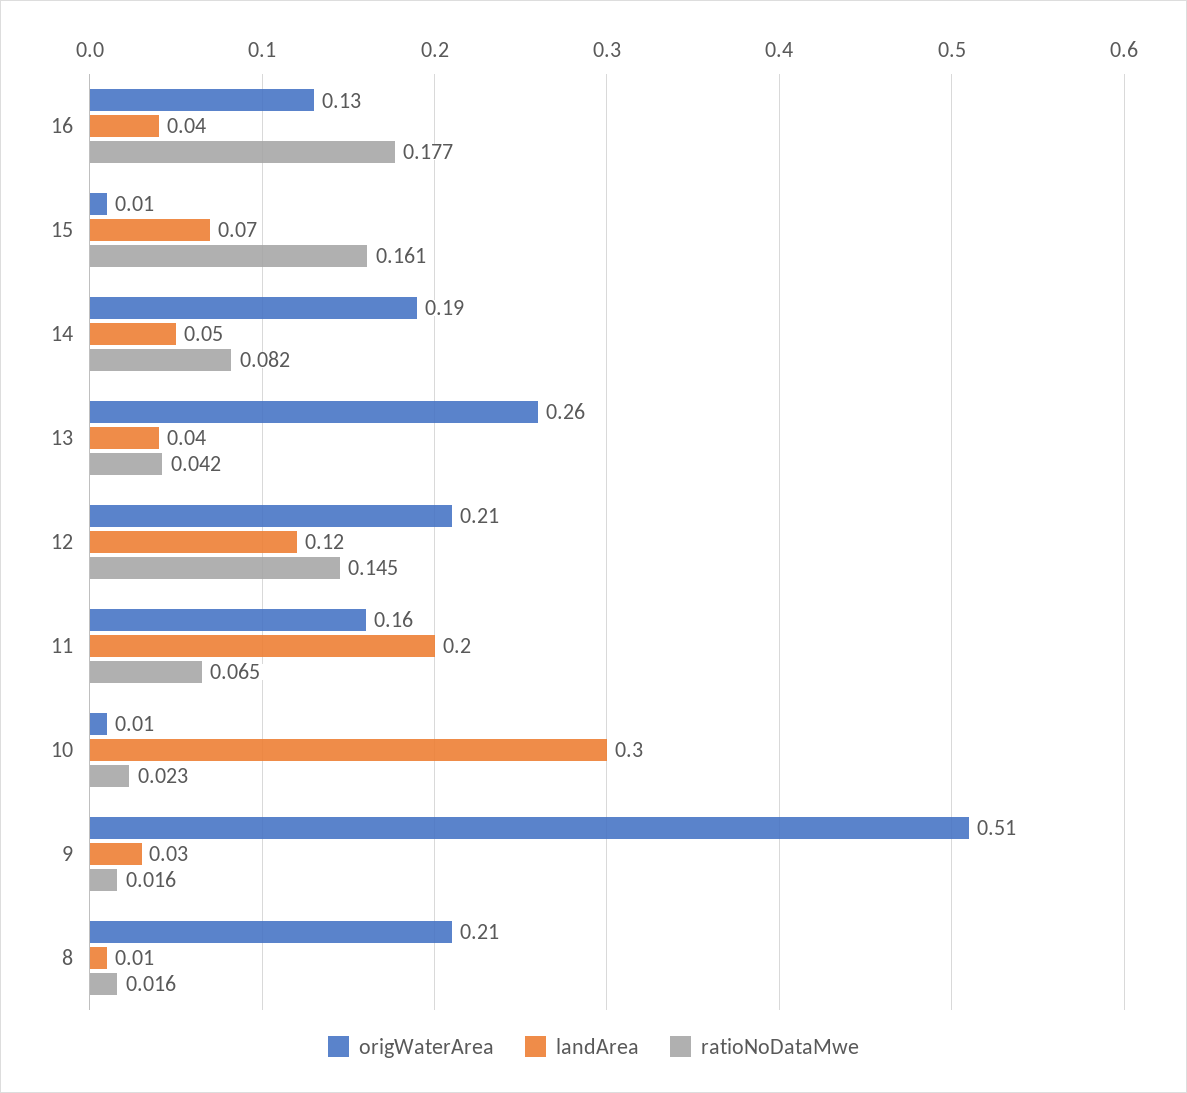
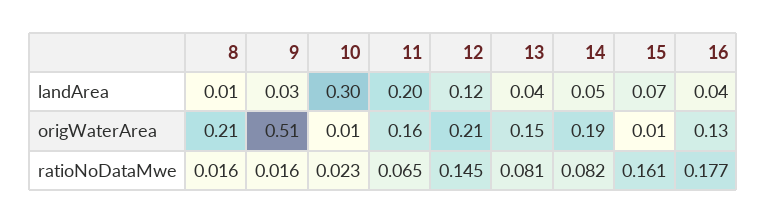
  {
    "origWaterArea": {
      "16": 0.13,
      "15": 0.01,
      "14": 0.19,
-     "13": 0.26,
+     "13": 0.15,
      "12": 0.21,
      "11": 0.16,
      "10": 0.01,
      "9": 0.51,
      "8": 0.21
    },
    "landArea": {
      "16": 0.04,
      "15": 0.07,
      "14": 0.05,
      "13": 0.04,
      "12": 0.12,
      "11": 0.2,
      "10": 0.3,
      "9": 0.03,
      "8": 0.01
    },
    "ratioNoDataMwe": {
      "16": 0.177,
      "15": 0.161,
      "14": 0.082,
-     "13": 0.042,
+     "13": 0.081,
      "12": 0.145,
      "11": 0.065,
      "10": 0.023,
      "9": 0.016,
      "8": 0.016
    }
  }

